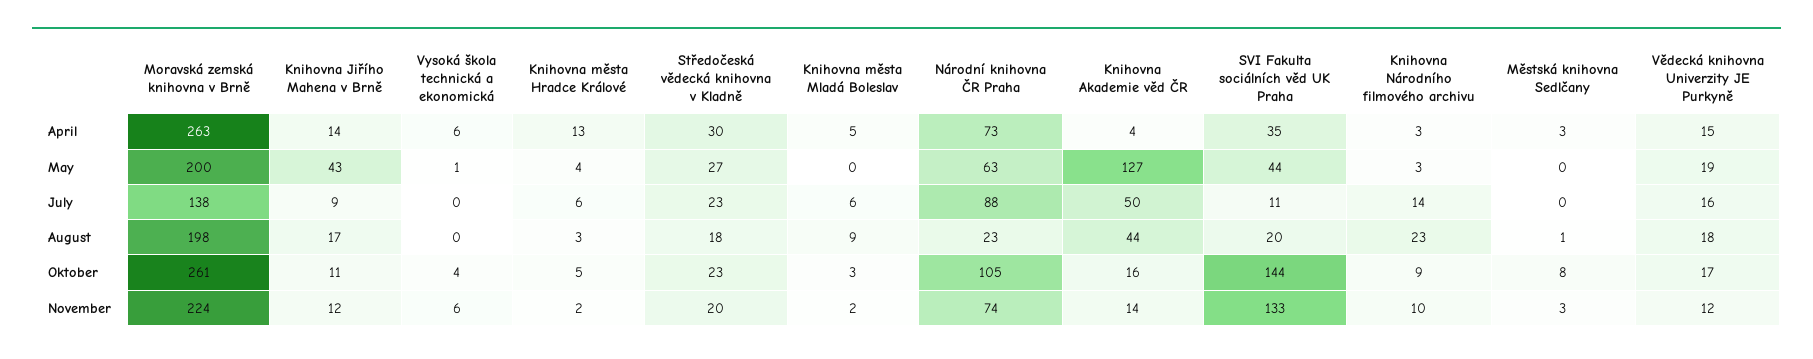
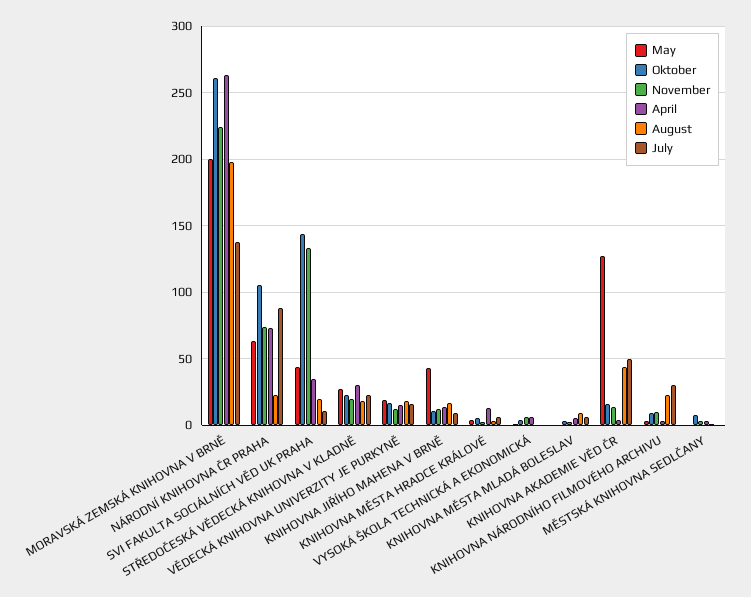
  {
    "April": {
      "Moravská zemská knihovna v Brně": 263,
      "Knihovna Jiřího Mahena v Brně": 14,
      "Vysoká škola technická a ekonomická": 6,
      "Knihovna města Hradce Králové": 13,
      "Středočeská vědecká knihovna v Kladně": 30,
      "Knihovna města Mladá Boleslav": 5,
      "Národní knihovna ČR Praha": 73,
      "Knihovna Akademie věd ČR": 4,
      "SVI Fakulta sociálních věd UK Praha": 35,
      "Knihovna Národního filmového archivu": 3,
      "Městská knihovna Sedlčany": 3,
      "Vědecká knihovna Univerzity JE Purkyně": 15
    },
    "May": {
      "Moravská zemská knihovna v Brně": 200,
      "Knihovna Jiřího Mahena v Brně": 43,
      "Vysoká škola technická a ekonomická": 1,
      "Knihovna města Hradce Králové": 4,
      "Středočeská vědecká knihovna v Kladně": 27,
      "Knihovna města Mladá Boleslav": 0,
      "Národní knihovna ČR Praha": 63,
      "Knihovna Akademie věd ČR": 127,
      "SVI Fakulta sociálních věd UK Praha": 44,
      "Knihovna Národního filmového archivu": 3,
      "Městská knihovna Sedlčany": 0,
      "Vědecká knihovna Univerzity JE Purkyně": 19
    },
    "July": {
      "Moravská zemská knihovna v Brně": 138,
      "Knihovna Jiřího Mahena v Brně": 9,
      "Vysoká škola technická a ekonomická": 0,
      "Knihovna města Hradce Králové": 6,
      "Středočeská vědecká knihovna v Kladně": 23,
      "Knihovna města Mladá Boleslav": 6,
      "Národní knihovna ČR Praha": 88,
      "Knihovna Akademie věd ČR": 50,
      "SVI Fakulta sociálních věd UK Praha": 11,
-     "Knihovna Národního filmového archivu": 14,
+     "Knihovna Národního filmového archivu": 30,
      "Městská knihovna Sedlčany": 0,
      "Vědecká knihovna Univerzity JE Purkyně": 16
    },
    "August": {
      "Moravská zemská knihovna v Brně": 198,
      "Knihovna Jiřího Mahena v Brně": 17,
      "Vysoká škola technická a ekonomická": 0,
      "Knihovna města Hradce Králové": 3,
      "Středočeská vědecká knihovna v Kladně": 18,
      "Knihovna města Mladá Boleslav": 9,
      "Národní knihovna ČR Praha": 23,
      "Knihovna Akademie věd ČR": 44,
      "SVI Fakulta sociálních věd UK Praha": 20,
      "Knihovna Národního filmového archivu": 23,
      "Městská knihovna Sedlčany": 1,
      "Vědecká knihovna Univerzity JE Purkyně": 18
    },
    "Oktober": {
      "Moravská zemská knihovna v Brně": 261,
      "Knihovna Jiřího Mahena v Brně": 11,
      "Vysoká škola technická a ekonomická": 4,
      "Knihovna města Hradce Králové": 5,
      "Středočeská vědecká knihovna v Kladně": 23,
      "Knihovna města Mladá Boleslav": 3,
      "Národní knihovna ČR Praha": 105,
      "Knihovna Akademie věd ČR": 16,
      "SVI Fakulta sociálních věd UK Praha": 144,
      "Knihovna Národního filmového archivu": 9,
      "Městská knihovna Sedlčany": 8,
      "Vědecká knihovna Univerzity JE Purkyně": 17
    },
    "November": {
      "Moravská zemská knihovna v Brně": 224,
      "Knihovna Jiřího Mahena v Brně": 12,
      "Vysoká škola technická a ekonomická": 6,
      "Knihovna města Hradce Králové": 2,
      "Středočeská vědecká knihovna v Kladně": 20,
      "Knihovna města Mladá Boleslav": 2,
      "Národní knihovna ČR Praha": 74,
      "Knihovna Akademie věd ČR": 14,
      "SVI Fakulta sociálních věd UK Praha": 133,
      "Knihovna Národního filmového archivu": 10,
      "Městská knihovna Sedlčany": 3,
      "Vědecká knihovna Univerzity JE Purkyně": 12
    }
  }

